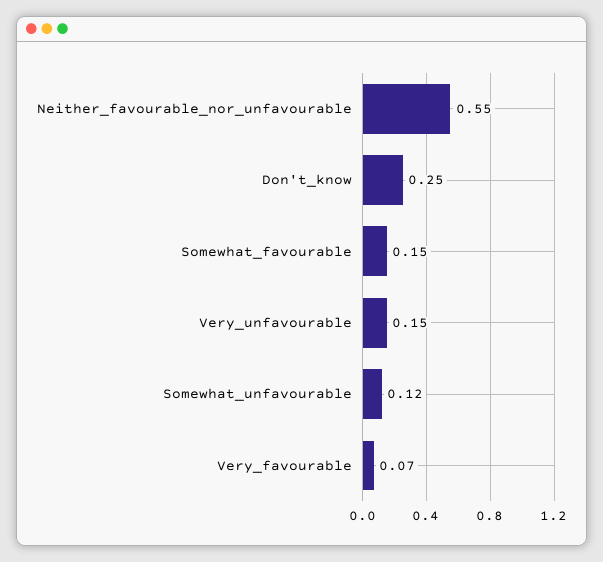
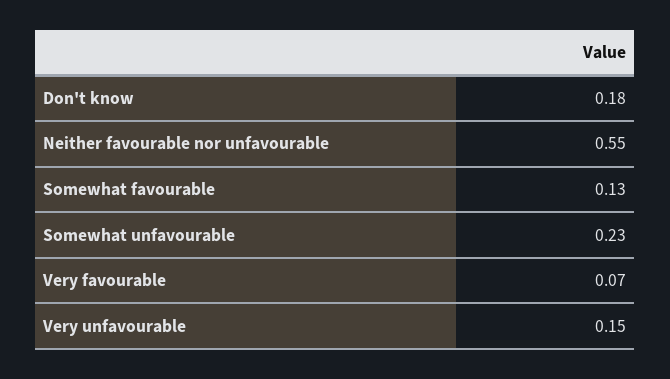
  {
    "Neither_favourable_nor_unfavourable": 0.55,
-   "Don't_know": 0.25,
+   "Don't_know": 0.18,
-   "Somewhat_favourable": 0.15,
+   "Somewhat_favourable": 0.13,
    "Very_unfavourable": 0.15,
-   "Somewhat_unfavourable": 0.12,
+   "Somewhat_unfavourable": 0.23,
    "Very_favourable": 0.07
  }

